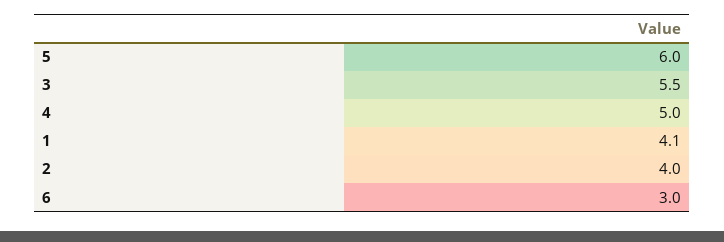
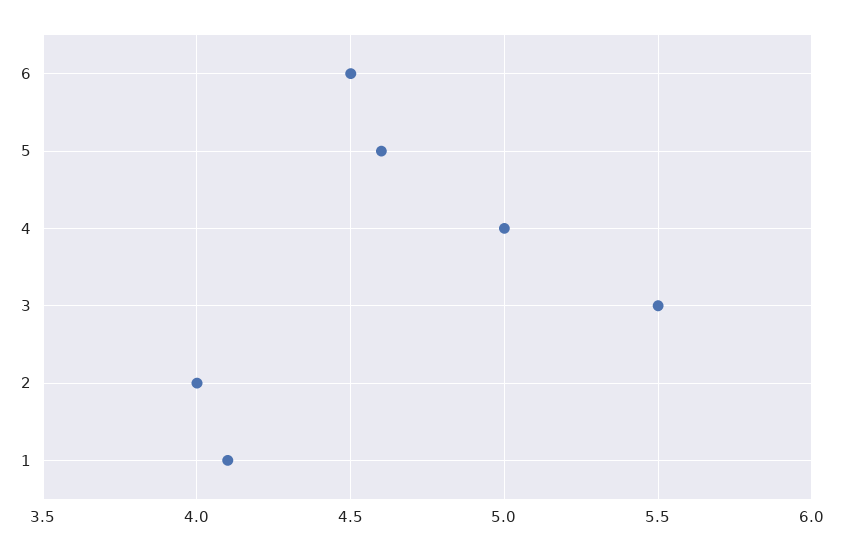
  {
-   "5": 6,
+   "5": 4.6,
    "3": 5.5,
    "4": 5,
    "1": 4.1,
    "2": 4,
-   "6": 3
+   "6": 4.5
  }

